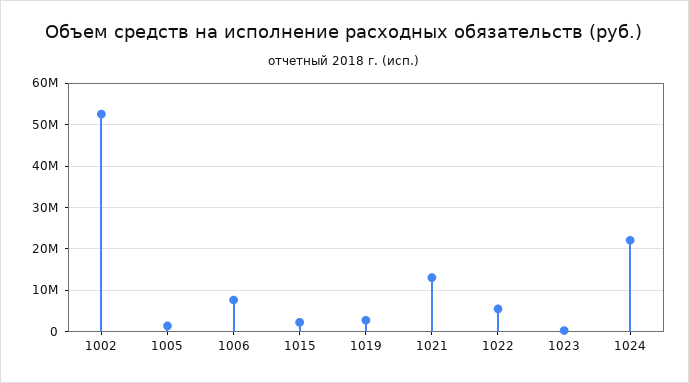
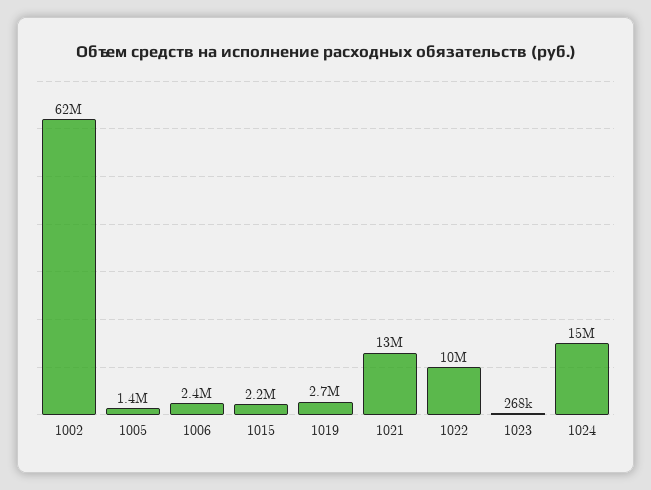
  {
-   "1002": 52000000,
+   "1002": 62000000,
    "1005": 1400000,
-   "1006": 8000000,
+   "1006": 2400000,
    "1015": 2200000,
    "1019": 2700000,
    "1021": 13000000,
-   "1022": 6000000,
+   "1022": 10000000,
    "1023": 268000,
-   "1024": 22000000
+   "1024": 15000000
  }

